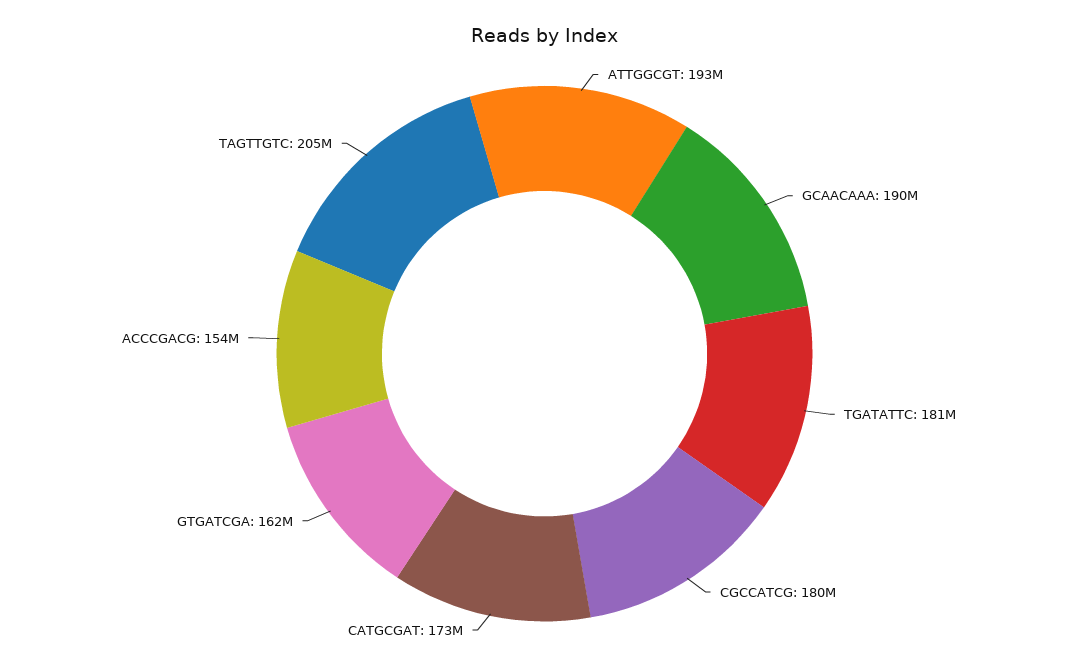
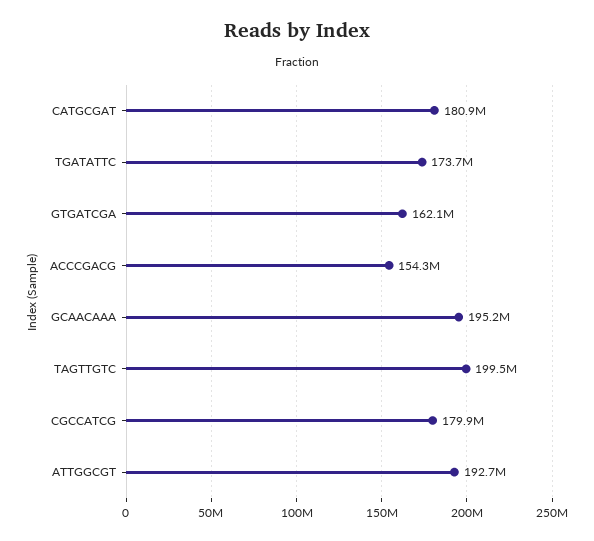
  {
    "ATTGGCGT": 192700000,
-   "GCAACAAA": 190000000,
+   "GCAACAAA": 195200000,
-   "TGATATTC": 181000000,
+   "TGATATTC": 173700000,
    "CGCCATCG": 179900000,
-   "CATGCGAT": 173000000,
+   "CATGCGAT": 180900000,
    "GTGATCGA": 162100000,
    "ACCCGACG": 154300000,
-   "TAGTTGTC": 205000000
+   "TAGTTGTC": 199500000
  }

